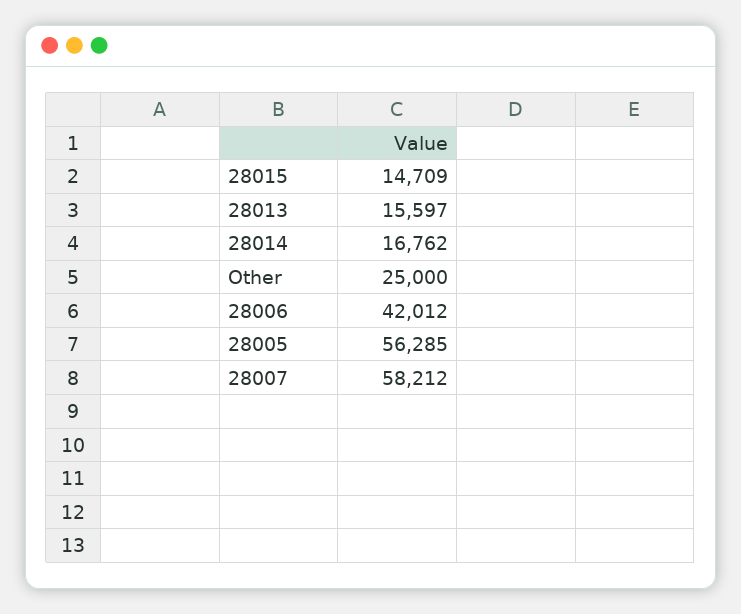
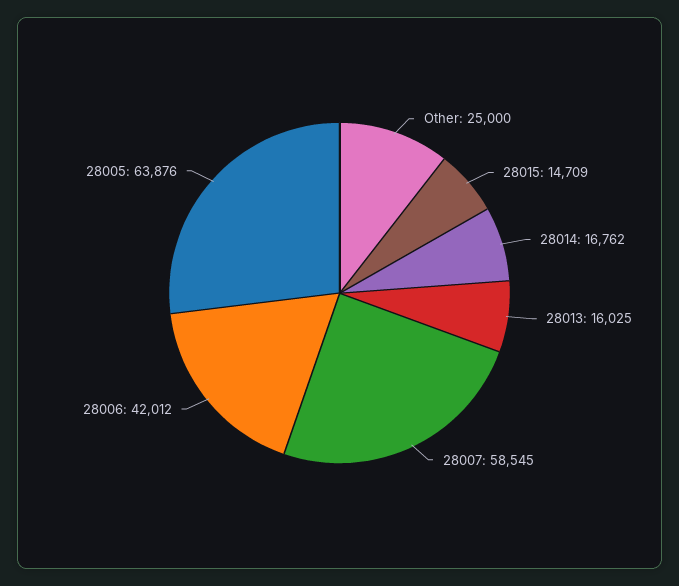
  {
    "28015": 14709,
-   "28013": 15597,
+   "28013": 16025,
    "28014": 16762,
    "Other": 25000,
    "28006": 42012,
-   "28005": 56285,
+   "28005": 63876,
-   "28007": 58212
+   "28007": 58545
  }

